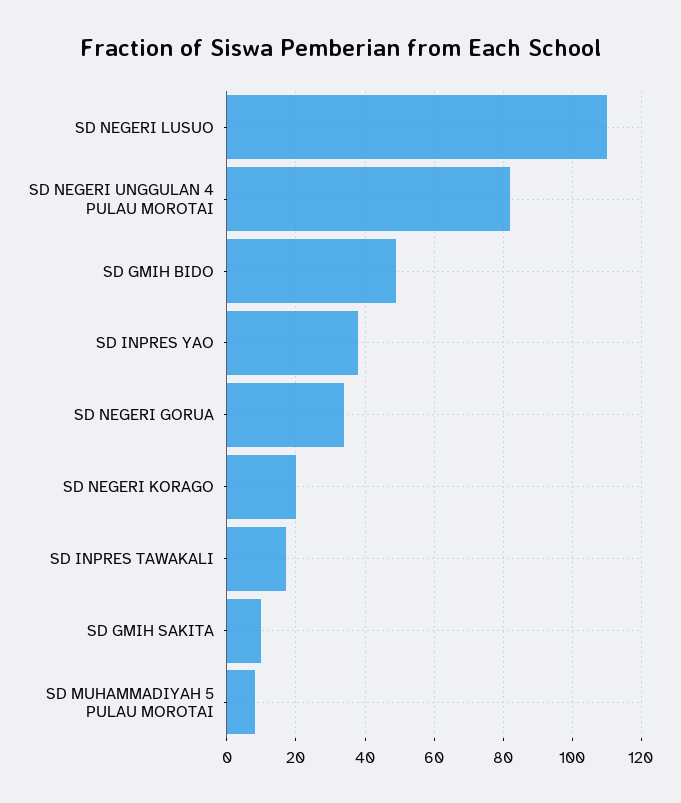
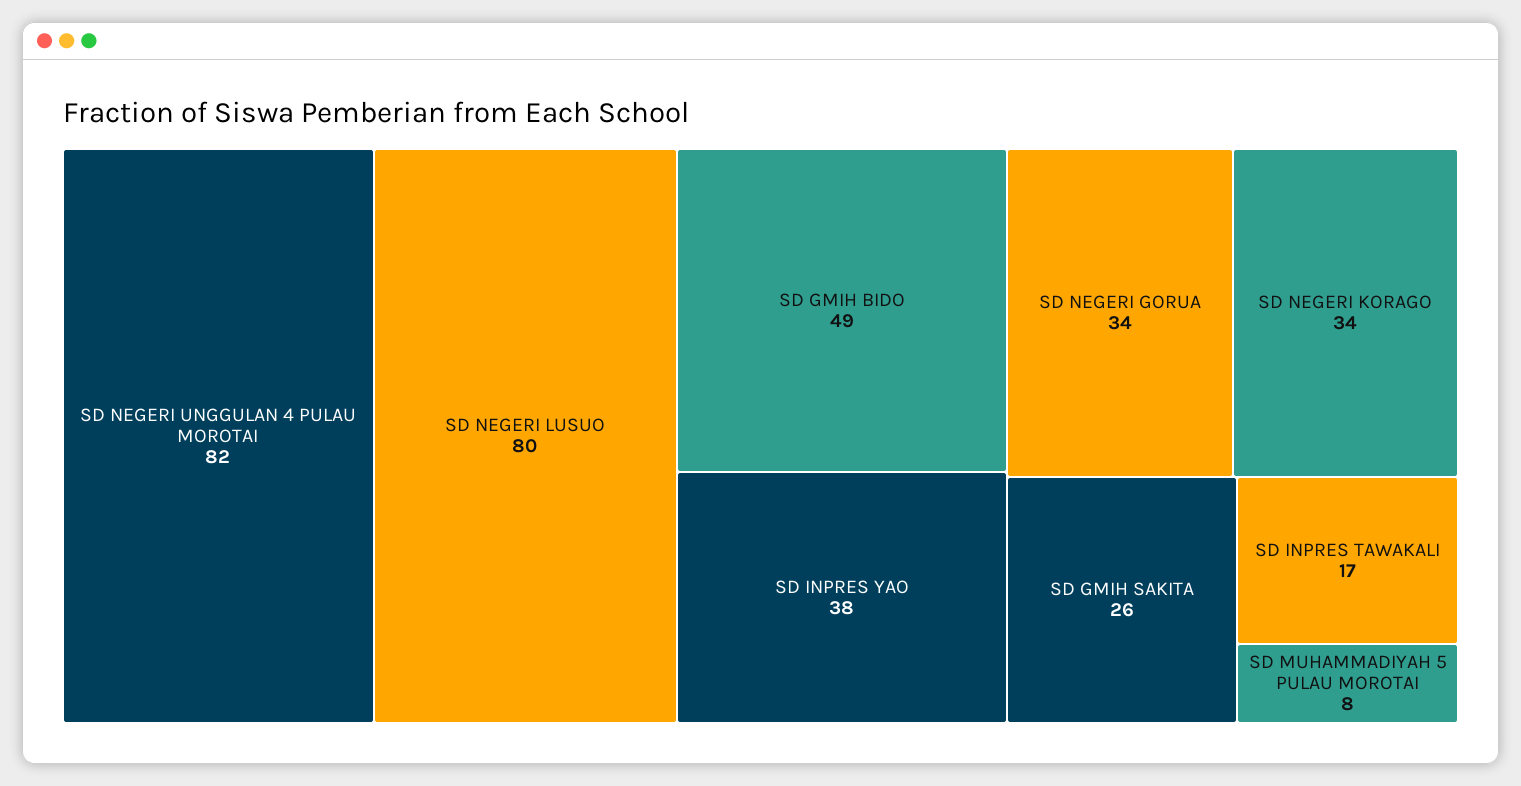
  {
-   "SD NEGERI LUSUO": 110,
+   "SD NEGERI LUSUO": 80,
    "SD NEGERI UNGGULAN 4 PULAU MOROTAI": 82,
    "SD GMIH BIDO": 49,
    "SD INPRES YAO": 38,
    "SD NEGERI GORUA": 34,
-   "SD NEGERI KORAGO": 20,
+   "SD NEGERI KORAGO": 34,
    "SD INPRES TAWAKALI": 17,
-   "SD GMIH SAKITA": 10,
+   "SD GMIH SAKITA": 26,
    "SD MUHAMMADIYAH 5 PULAU MOROTAI": 8
  }

